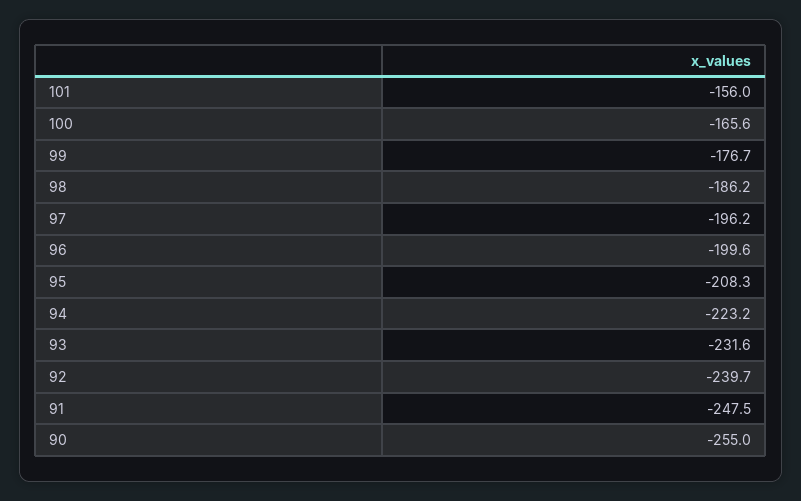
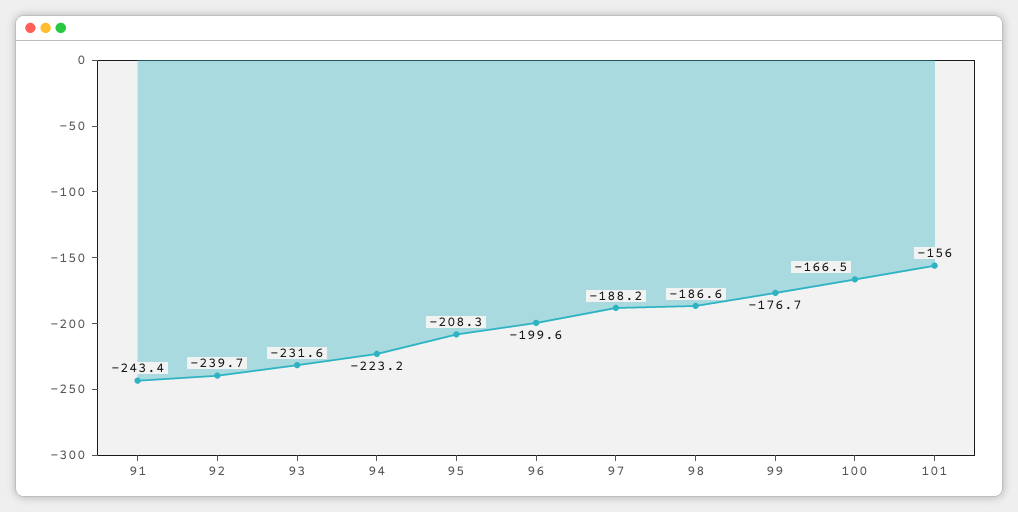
  {
    "101": -156,
-   "100": -165.6,
+   "100": -166.5,
    "99": -176.7,
-   "98": -186.2,
+   "98": -186.6,
-   "97": -196.2,
+   "97": -188.2,
    "96": -199.6,
    "95": -208.3,
    "94": -223.2,
    "93": -231.6,
    "92": -239.7,
-   "91": -247.5,
+   "91": -243.4
-   "90": -255
  }

